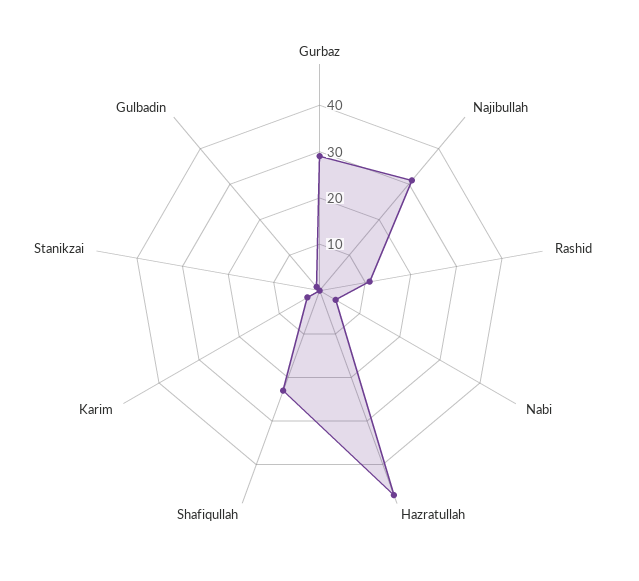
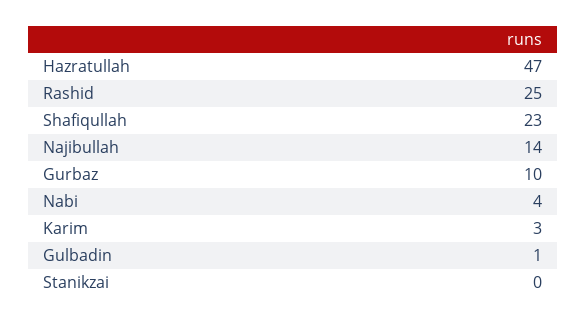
  {
-   "Gurbaz": 30,
+   "Gurbaz": 10,
-   "Najibullah": 30,
+   "Najibullah": 14,
-   "Rashid": 10,
+   "Rashid": 25,
    "Nabi": 4,
    "Hazratullah": 47,
    "Shafiqullah": 23,
    "Karim": 3,
    "Stanikzai": 0,
    "Gulbadin": 1
  }

